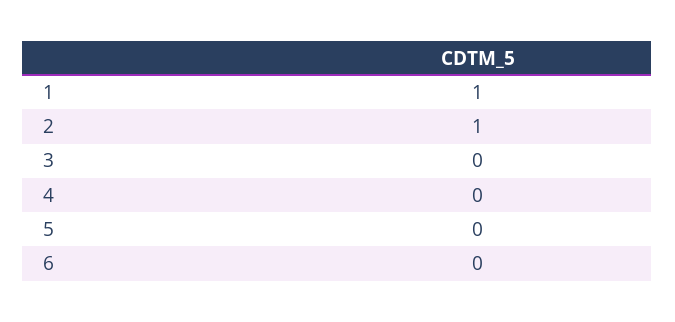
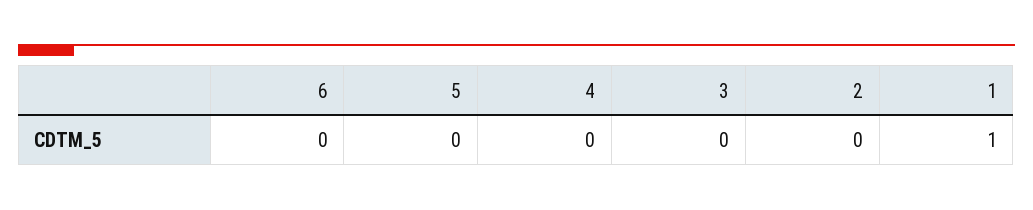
  {
    "1": 1,
-   "2": 1,
+   "2": 0,
    "3": 0,
    "4": 0,
    "5": 0,
    "6": 0
  }

